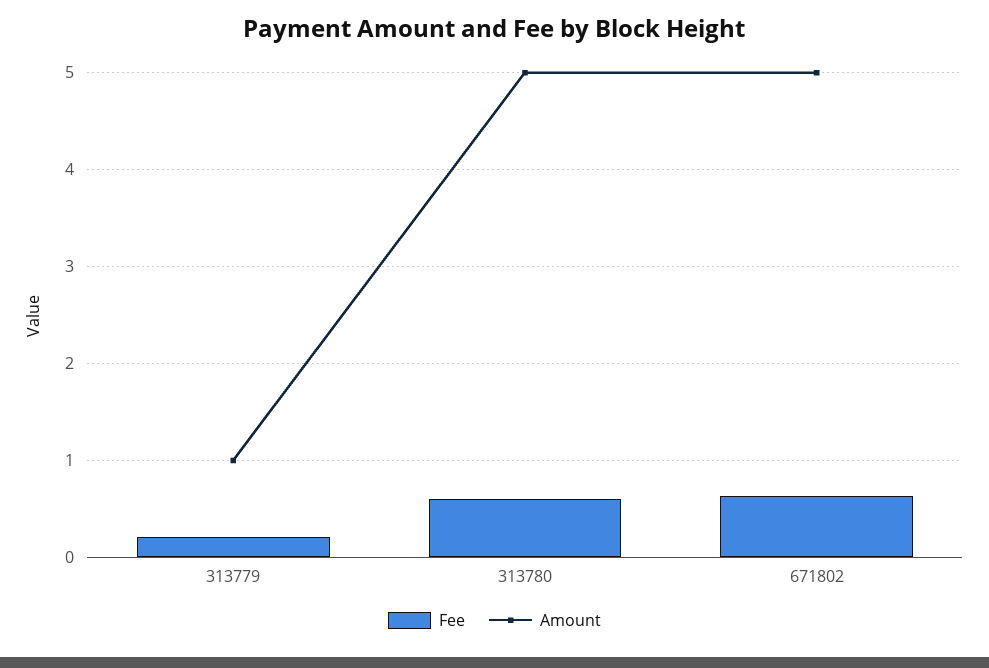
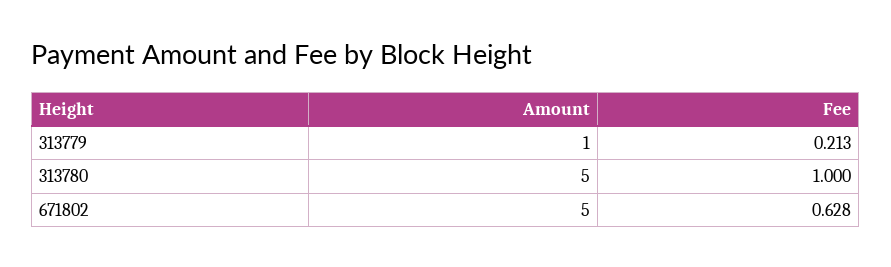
  {
    "Fee": {
      "313779": 0.213,
-     "313780": 0.6,
+     "313780": 1,
      "671802": 0.628
    },
    "Amount": {
      "313779": 1,
      "313780": 5,
      "671802": 5
    }
  }

